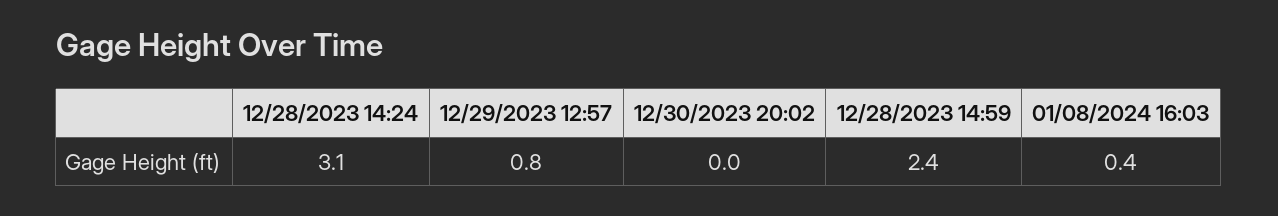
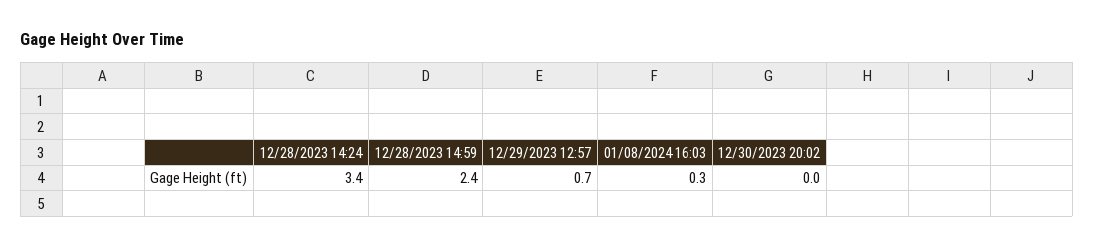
  {
-   "12/28/2023 14:24": 3.1,
+   "12/28/2023 14:24": 3.4,
-   "12/29/2023 12:57": 0.8,
+   "12/29/2023 12:57": 0.7,
    "12/30/2023 20:02": 0,
    "12/28/2023 14:59": 2.4,
-   "01/08/2024 16:03": 0.4
+   "01/08/2024 16:03": 0.3
  }

